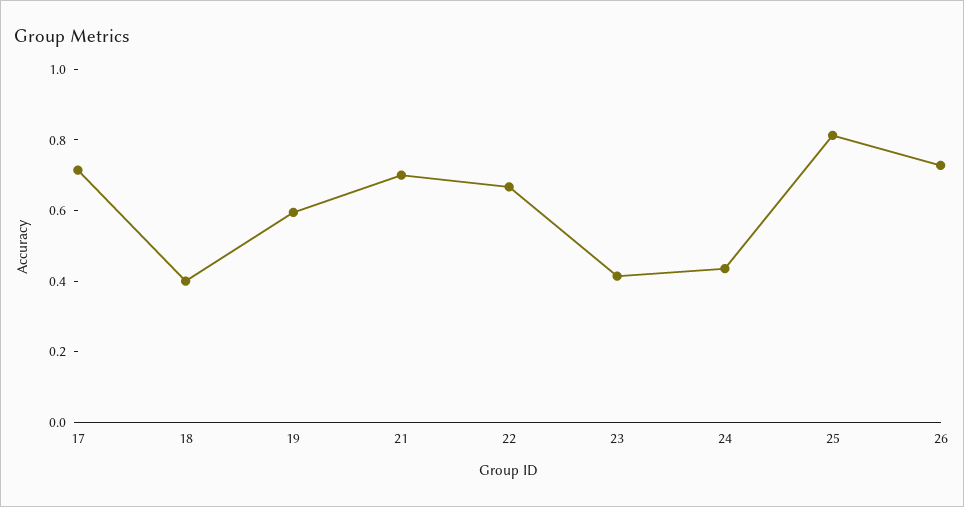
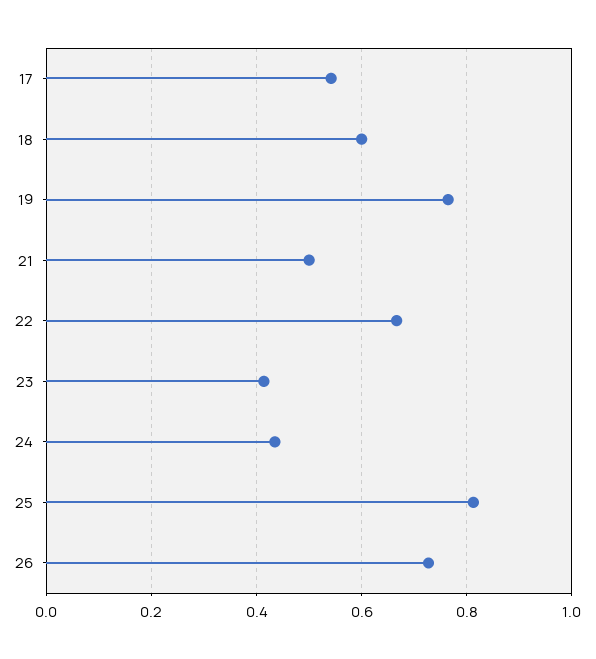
  {
-   "17": 0.7,
+   "17": 0.54,
-   "18": 0.4,
+   "18": 0.6,
-   "19": 0.6,
+   "19": 0.76,
-   "21": 0.7,
+   "21": 0.5,
    "22": 0.66,
    "23": 0.42,
    "24": 0.44,
    "25": 0.82,
    "26": 0.72
  }

